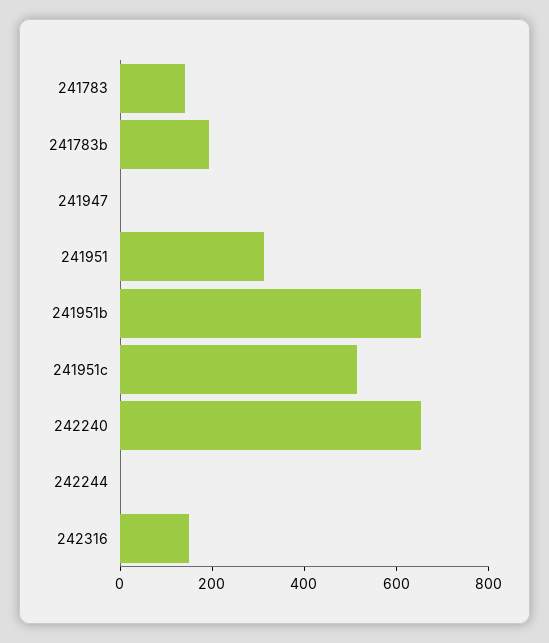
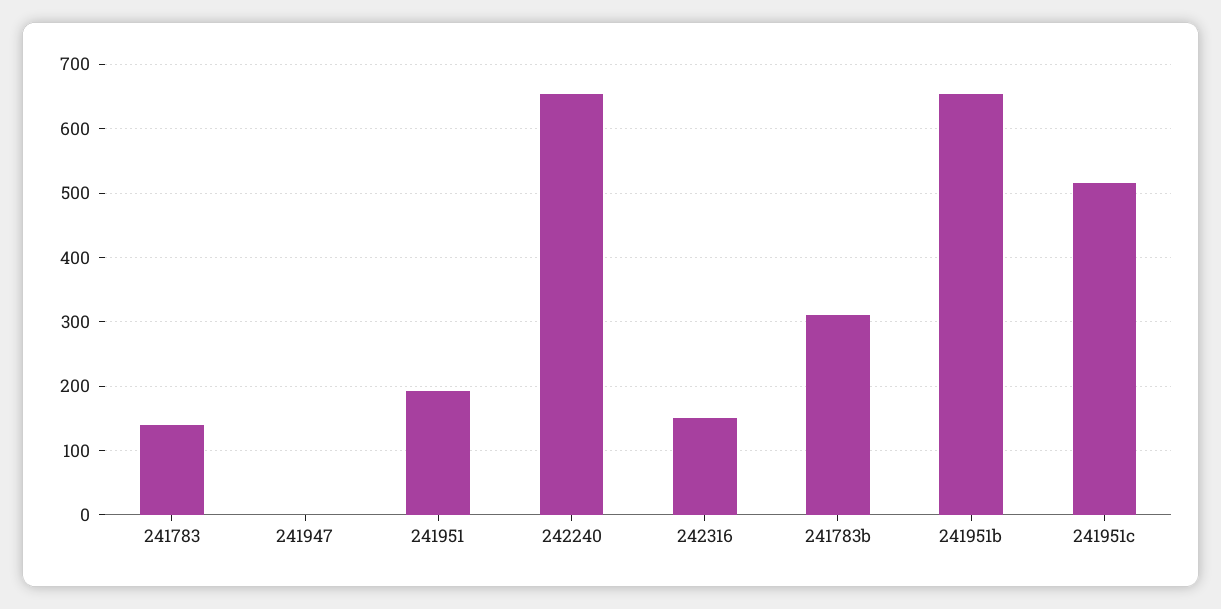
  {
    "241783": 140,
-   "241783b": 200,
+   "241783b": 310,
    "241947": 0,
-   "241951": 300,
+   "241951": 190,
    "241951b": 650,
    "241951c": 520,
    "242240": 650,
-   "242244": 0,
    "242316": 150
  }

